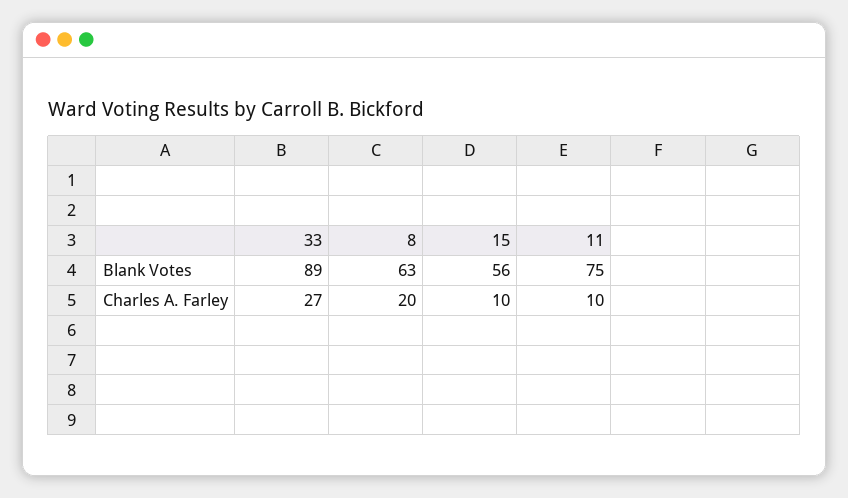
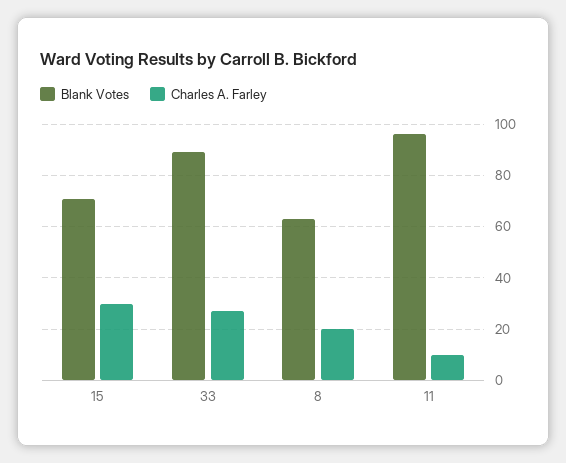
  {
    "Blank Votes": {
      "33": 89,
      "8": 63,
-     "15": 56,
+     "15": 70,
-     "11": 75
+     "11": 95
    },
    "Charles A. Farley": {
      "33": 27,
      "8": 20,
-     "15": 10,
+     "15": 30,
      "11": 10
    }
  }

